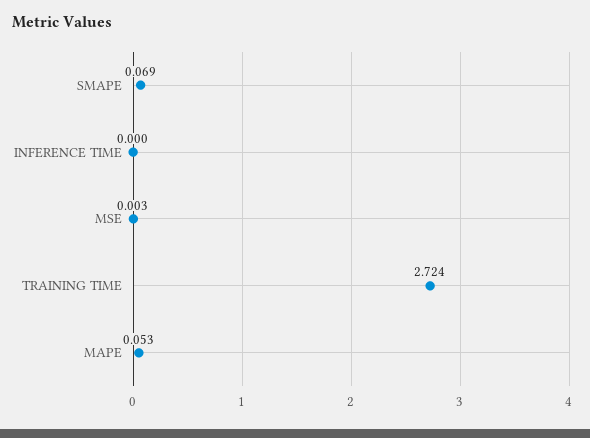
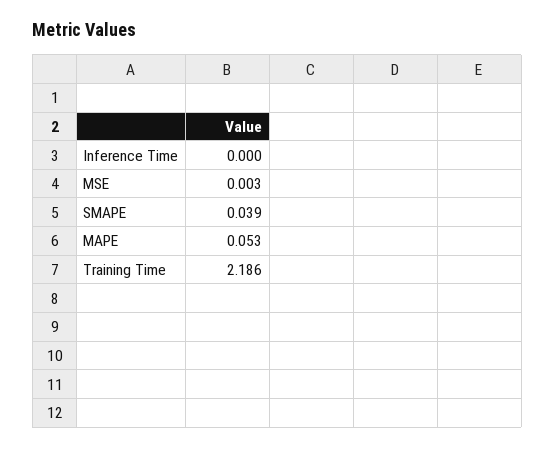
  {
-   "SMAPE": 0.069,
+   "SMAPE": 0.039,
    "INFERENCE TIME": 0,
    "MSE": 0.003,
-   "TRAINING TIME": 2.724,
+   "TRAINING TIME": 2.186,
    "MAPE": 0.053
  }

